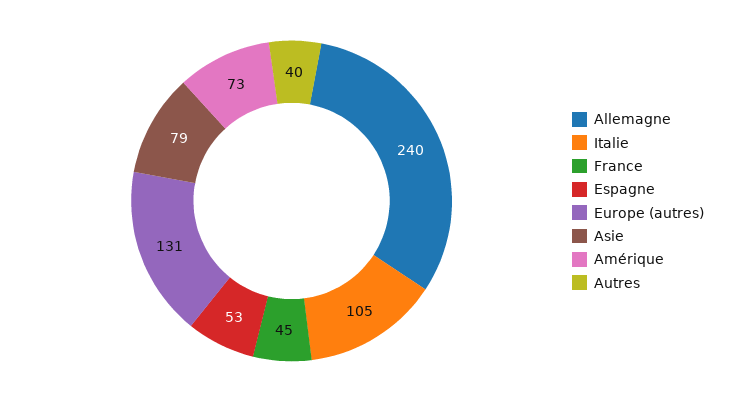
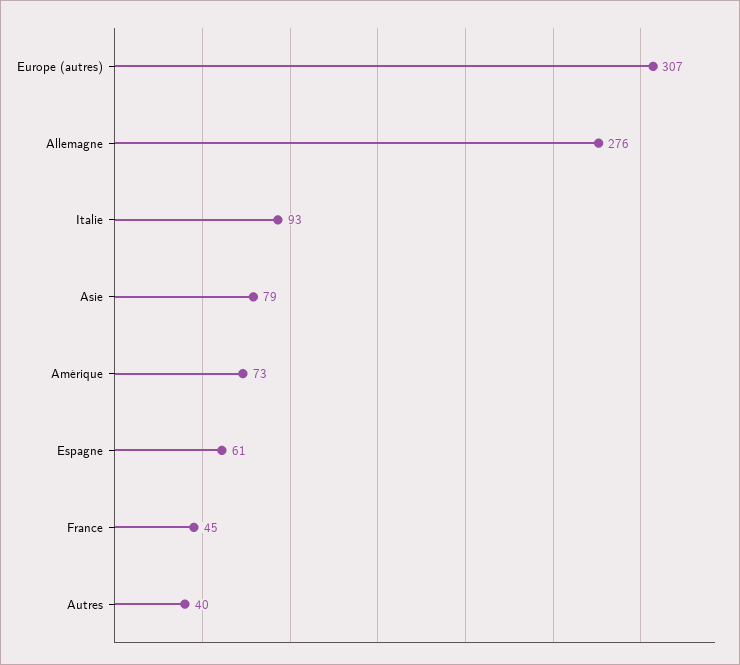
  {
-   "Allemagne": 240,
+   "Allemagne": 276,
-   "Italie": 105,
+   "Italie": 93,
    "France": 45,
-   "Espagne": 53,
+   "Espagne": 61,
-   "Europe (autres)": 131,
+   "Europe (autres)": 307,
    "Asie": 79,
    "Amérique": 73,
    "Autres": 40
  }

